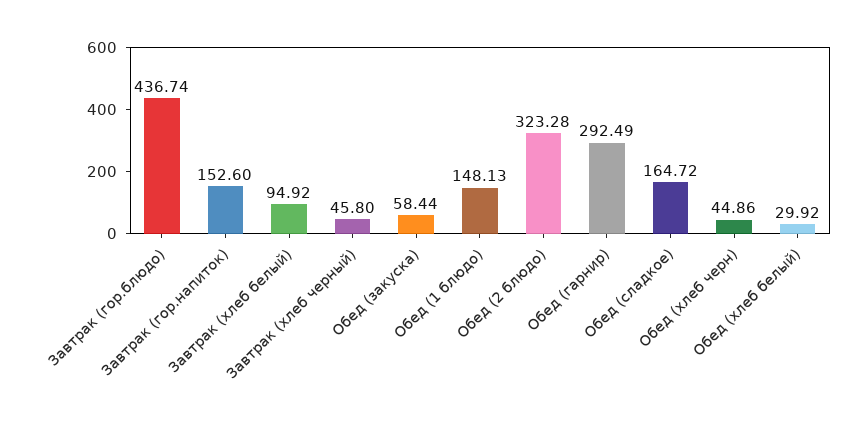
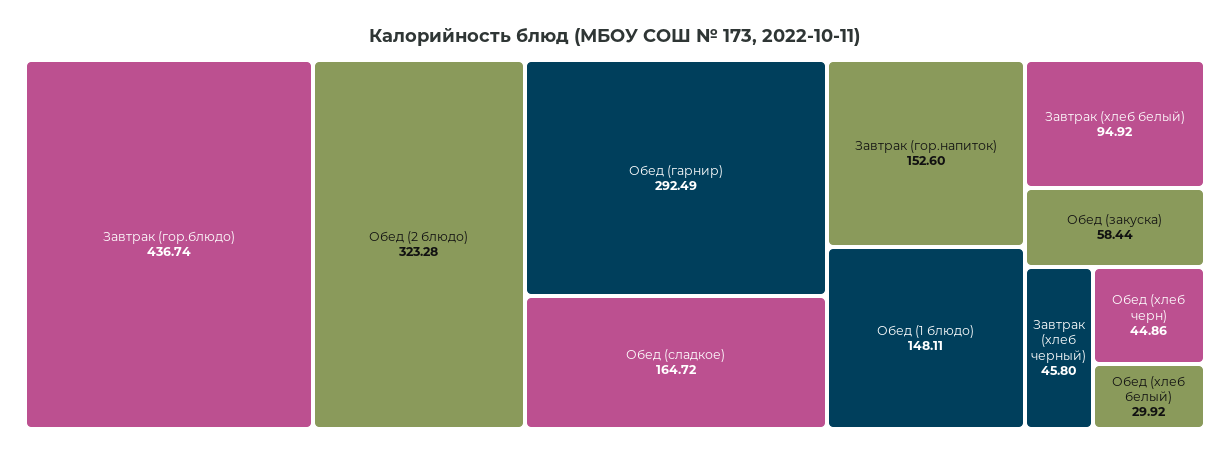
  {
    "Завтрак (гор.блюдо)": 436.74,
    "Завтрак (гор.напиток)": 152.6,
    "Завтрак (хлеб белый)": 94.92,
    "Завтрак (хлеб черный)": 45.8,
    "Обед (закуска)": 58.44,
-   "Обед (1 блюдо)": 148.13,
+   "Обед (1 блюдо)": 148.11,
    "Обед (2 блюдо)": 323.28,
    "Обед (гарнир)": 292.49,
    "Обед (сладкое)": 164.72,
    "Обед (хлеб черн)": 44.86,
    "Обед (хлеб белый)": 29.92
  }

